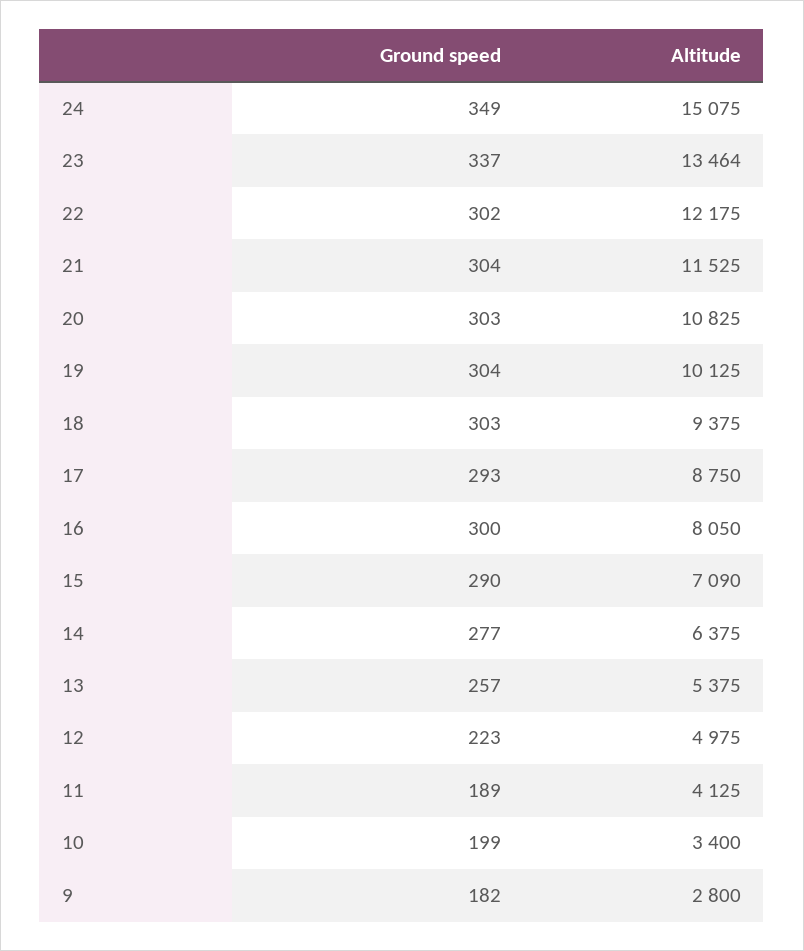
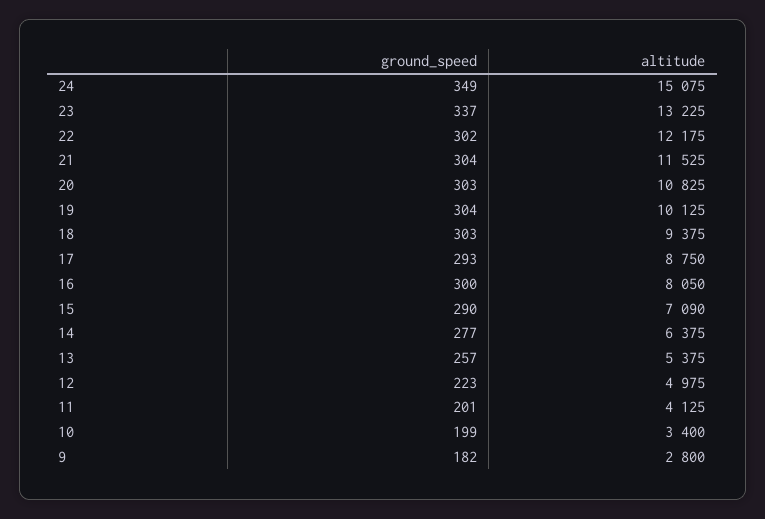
  {
    "Ground speed": {
      "24": 349,
      "23": 337,
      "22": 302,
      "21": 304,
      "20": 303,
      "19": 304,
      "18": 303,
      "17": 293,
      "16": 300,
      "15": 290,
      "14": 277,
      "13": 257,
      "12": 223,
-     "11": 189,
+     "11": 201,
      "10": 199,
      "9": 182
    },
    "Altitude": {
      "24": 15075,
-     "23": 13464,
+     "23": 13225,
      "22": 12175,
      "21": 11525,
      "20": 10825,
      "19": 10125,
      "18": 9375,
      "17": 8750,
      "16": 8050,
      "15": 7090,
      "14": 6375,
      "13": 5375,
      "12": 4975,
      "11": 4125,
      "10": 3400,
      "9": 2800
    }
  }

